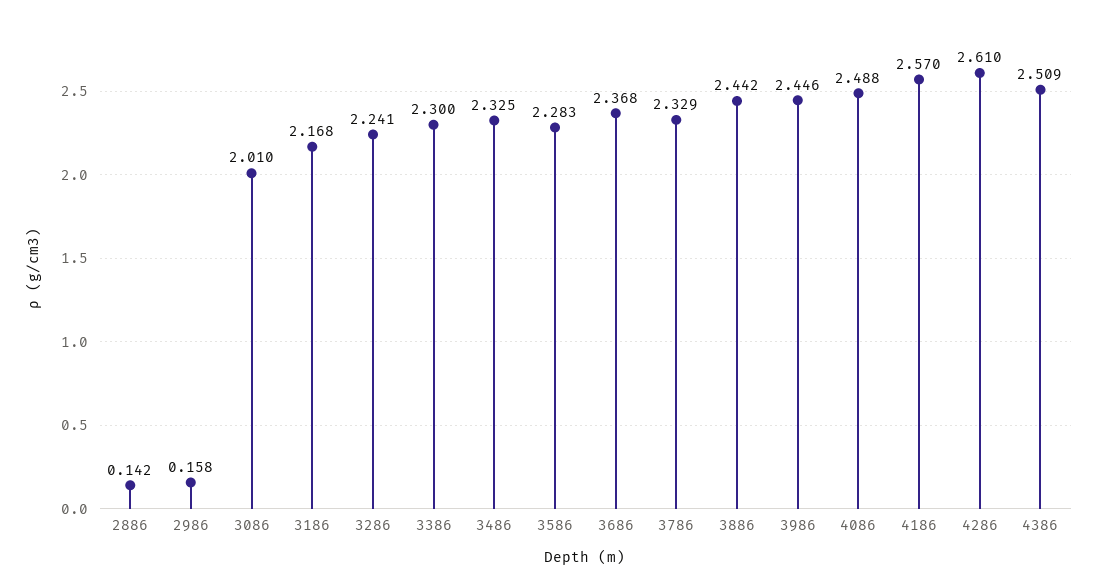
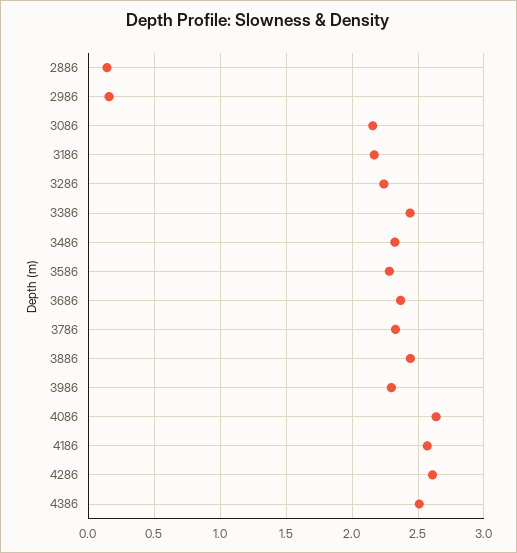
  {
    "2886": 0.142,
    "2986": 0.158,
-   "3086": 2.01,
+   "3086": 2.15,
    "3186": 2.168,
    "3286": 2.241,
-   "3386": 2.3,
+   "3386": 2.45,
    "3486": 2.325,
    "3586": 2.283,
    "3686": 2.368,
    "3786": 2.329,
    "3886": 2.442,
-   "3986": 2.446,
+   "3986": 2.3,
-   "4086": 2.488,
+   "4086": 2.65,
    "4186": 2.57,
    "4286": 2.61,
    "4386": 2.509
  }

